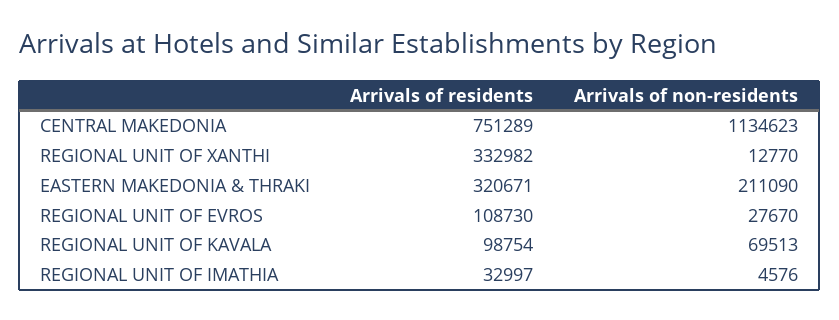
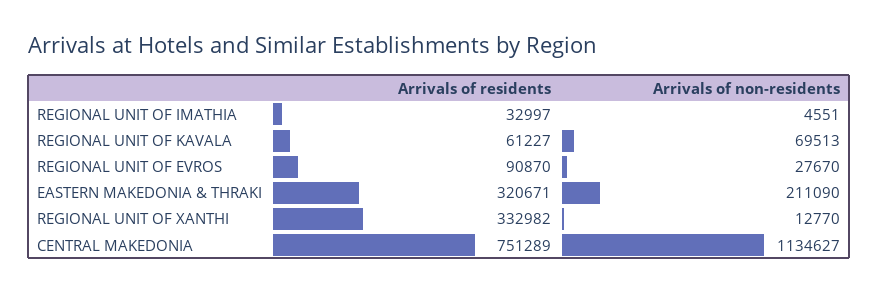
  {
    "Arrivals of residents": {
      "CENTRAL MAKEDONIA": 751289,
      "REGIONAL UNIT OF XANTHI": 332982,
      "EASTERN MAKEDONIA & THRAKI": 320671,
-     "REGIONAL UNIT OF EVROS": 108730,
+     "REGIONAL UNIT OF EVROS": 90870,
-     "REGIONAL UNIT OF KAVALA": 98754,
+     "REGIONAL UNIT OF KAVALA": 61227,
      "REGIONAL UNIT OF IMATHIA": 32997
    },
    "Arrivals of non-residents": {
-     "CENTRAL MAKEDONIA": 1134623,
+     "CENTRAL MAKEDONIA": 1134627,
      "REGIONAL UNIT OF XANTHI": 12770,
      "EASTERN MAKEDONIA & THRAKI": 211090,
      "REGIONAL UNIT OF EVROS": 27670,
      "REGIONAL UNIT OF KAVALA": 69513,
-     "REGIONAL UNIT OF IMATHIA": 4576
+     "REGIONAL UNIT OF IMATHIA": 4551
    }
  }

